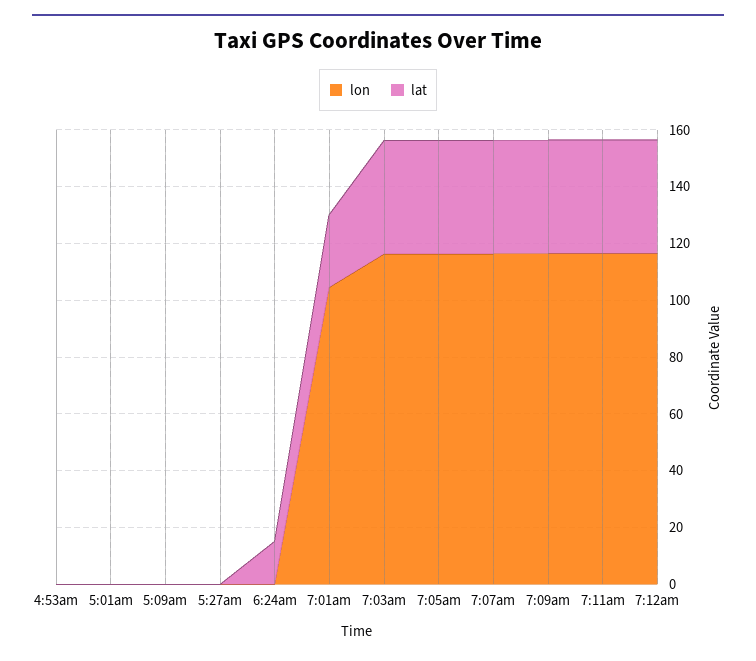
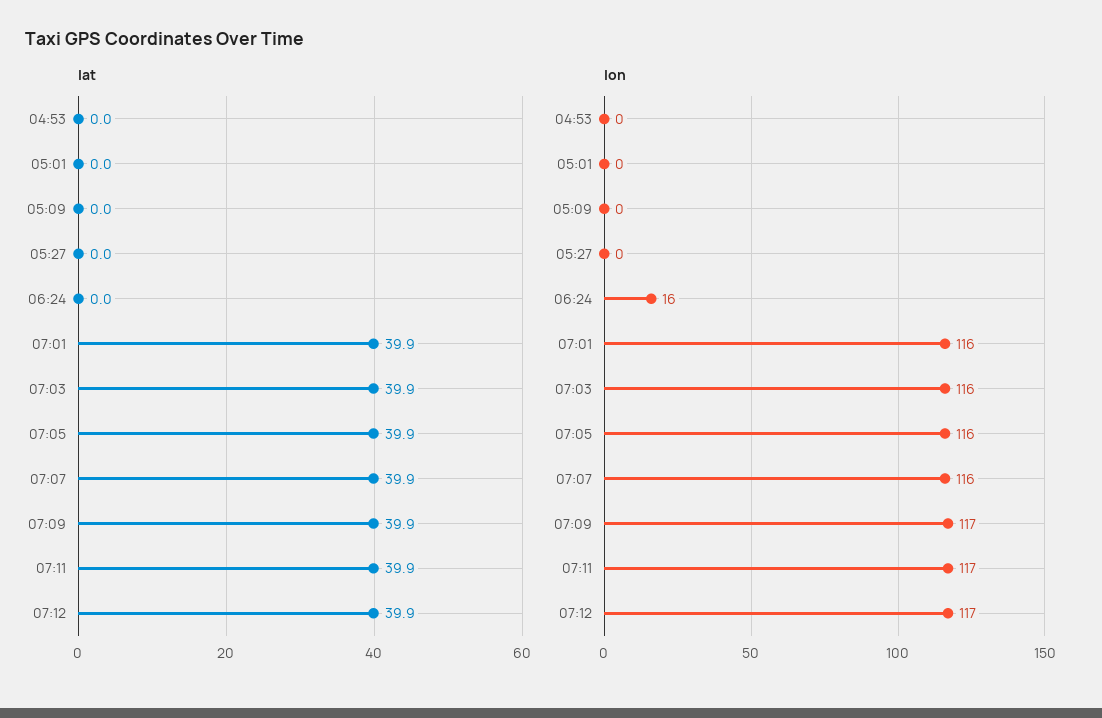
  {
    "lon": {
      "4:53am": 0,
      "5:01am": 0,
      "5:09am": 0,
      "5:27am": 0,
-     "6:24am": 0,
+     "6:24am": 16,
-     "7:01am": 105,
+     "7:01am": 116,
      "7:03am": 116,
      "7:05am": 116,
      "7:07am": 116,
      "7:09am": 117,
      "7:11am": 117,
      "7:12am": 117
    },
    "lat": {
      "4:53am": 0,
      "5:01am": 0,
      "5:09am": 0,
      "5:27am": 0,
-     "6:24am": 15,
+     "6:24am": 0,
-     "7:01am": 25,
+     "7:01am": 39.9,
      "7:03am": 39.9,
      "7:05am": 39.9,
      "7:07am": 39.9,
      "7:09am": 39.9,
      "7:11am": 39.9,
      "7:12am": 39.9
    }
  }

